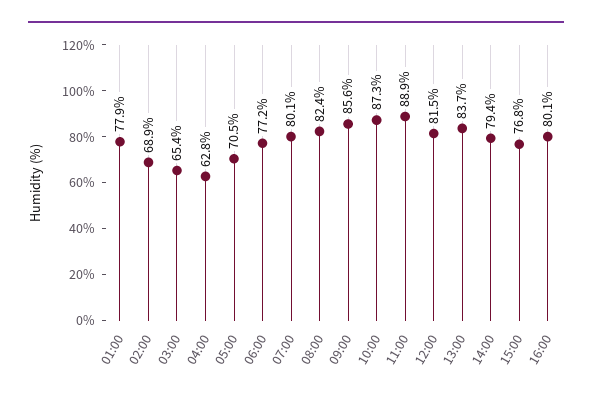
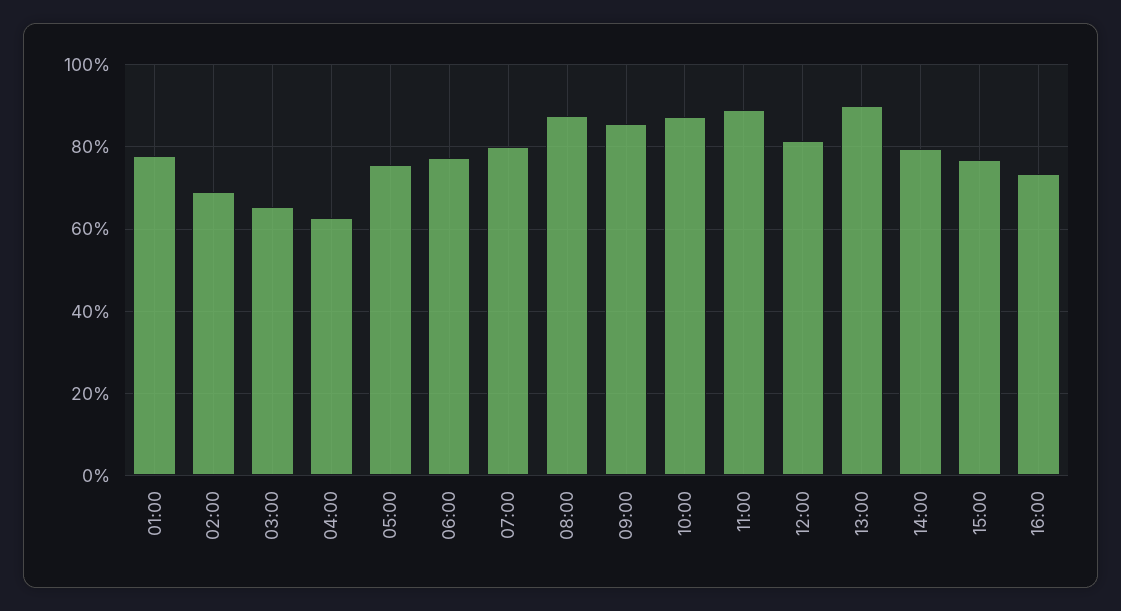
  {
    "01:00": 77.9,
    "02:00": 68.9,
    "03:00": 65.4,
    "04:00": 62.8,
-   "05:00": 70.5,
+   "05:00": 76,
    "06:00": 77.2,
    "07:00": 80.1,
-   "08:00": 82.4,
+   "08:00": 88,
    "09:00": 85.6,
    "10:00": 87.3,
    "11:00": 88.9,
    "12:00": 81.5,
-   "13:00": 83.7,
+   "13:00": 90,
    "14:00": 79.4,
    "15:00": 76.8,
-   "16:00": 80.1
+   "16:00": 74
  }

